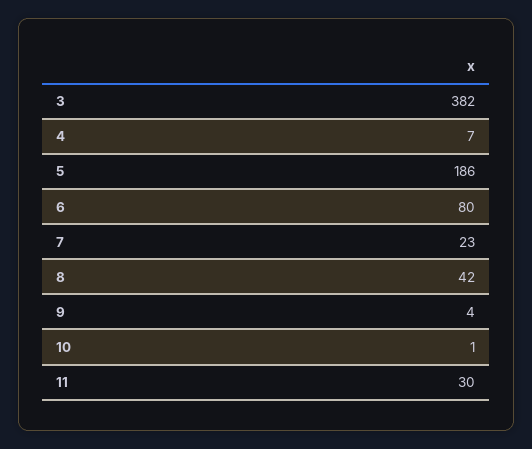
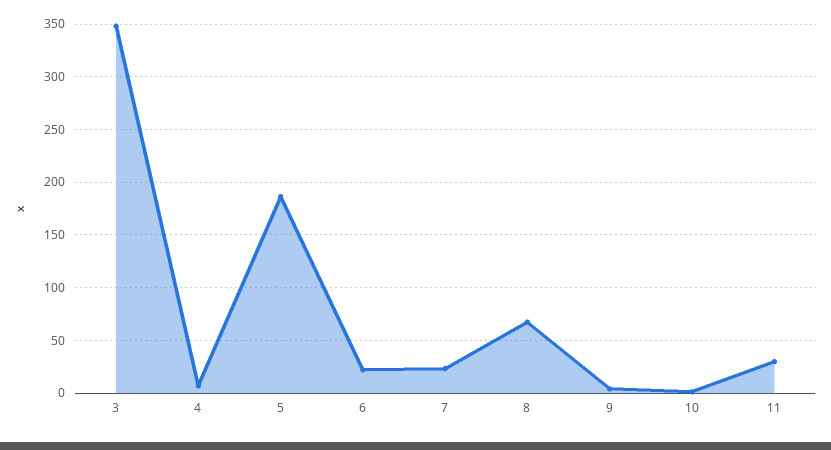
  {
-   "3": 382,
+   "3": 350,
    "4": 7,
    "5": 186,
-   "6": 80,
+   "6": 20,
    "7": 23,
-   "8": 42,
+   "8": 70,
    "9": 4,
    "10": 1,
    "11": 30
  }

